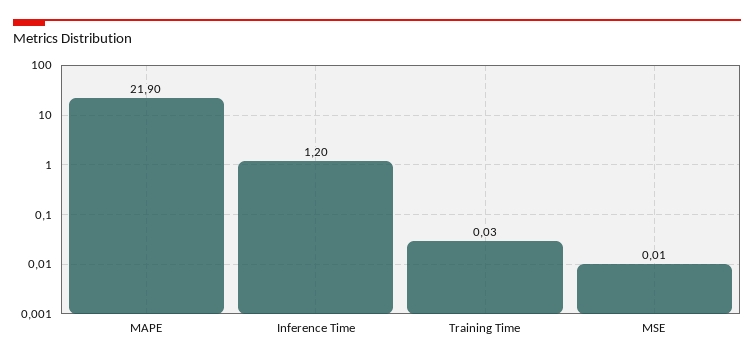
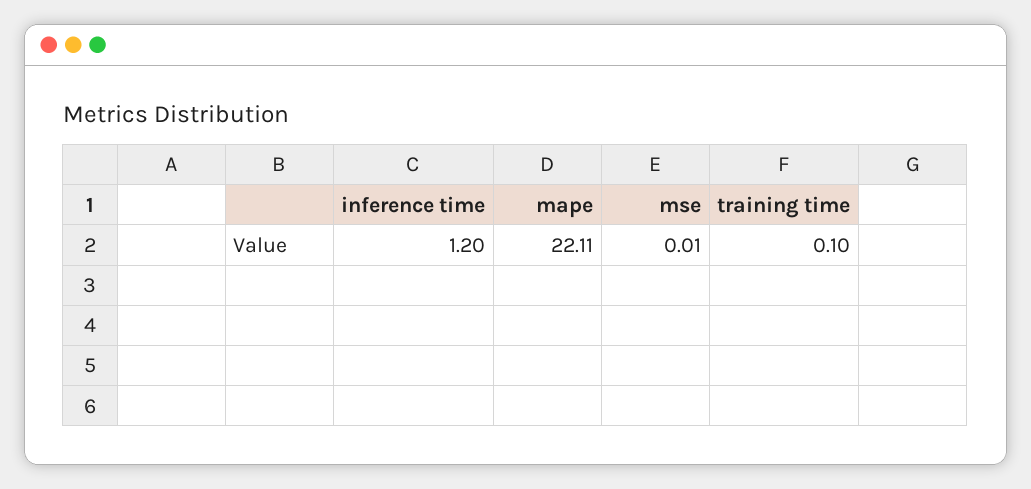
  {
-   "MAPE": 21.9,
+   "MAPE": 22.11,
    "Inference Time": 1.2,
-   "Training Time": 0.03,
+   "Training Time": 0.1,
    "MSE": 0.01
  }

